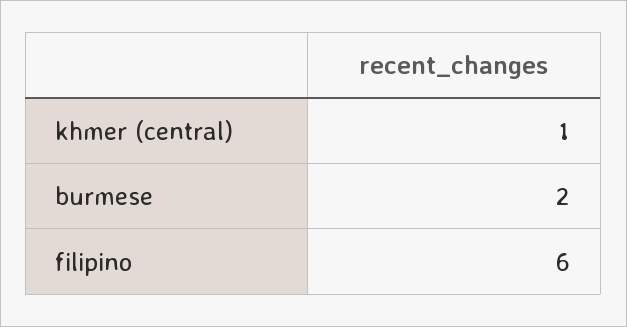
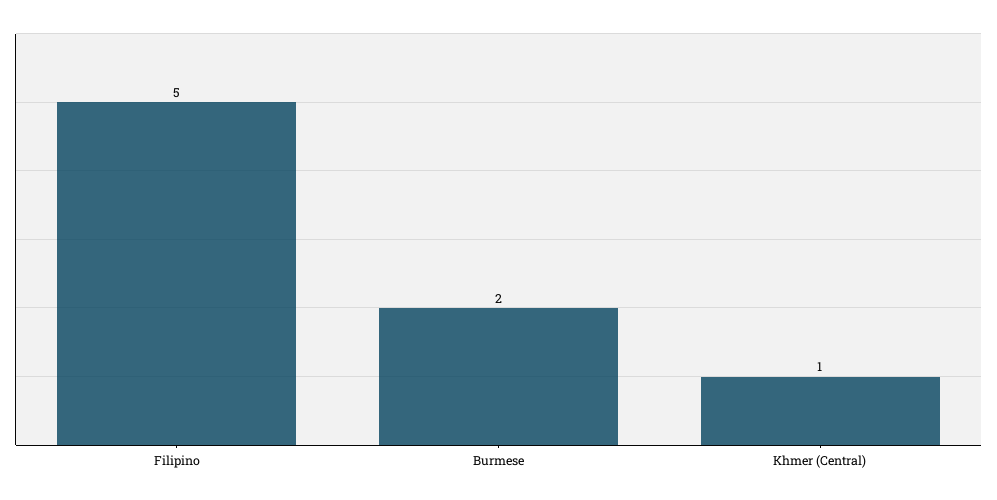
  {
    "khmer (central)": 1,
    "burmese": 2,
-   "filipino": 6
+   "filipino": 5
  }

